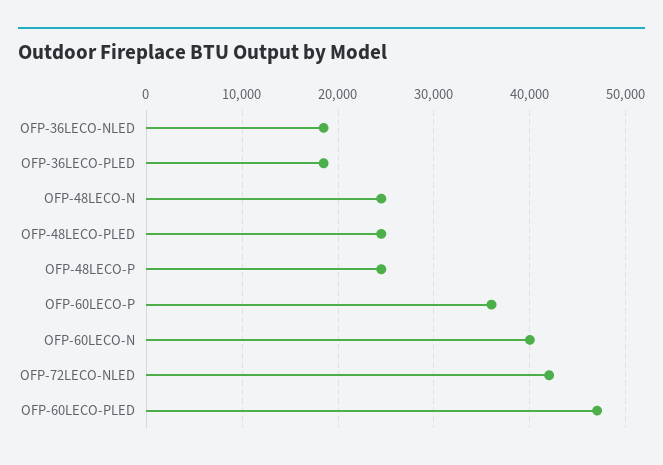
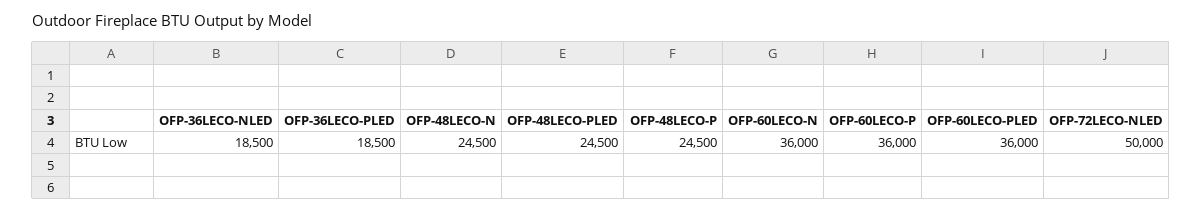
  {
    "OFP-36LECO-NLED": 18500,
    "OFP-36LECO-PLED": 18500,
    "OFP-48LECO-N": 24500,
    "OFP-48LECO-PLED": 24500,
    "OFP-48LECO-P": 24500,
    "OFP-60LECO-P": 36000,
-   "OFP-60LECO-N": 40000,
+   "OFP-60LECO-N": 36000,
-   "OFP-72LECO-NLED": 42000,
+   "OFP-72LECO-NLED": 50000,
-   "OFP-60LECO-PLED": 47000
+   "OFP-60LECO-PLED": 36000
  }

